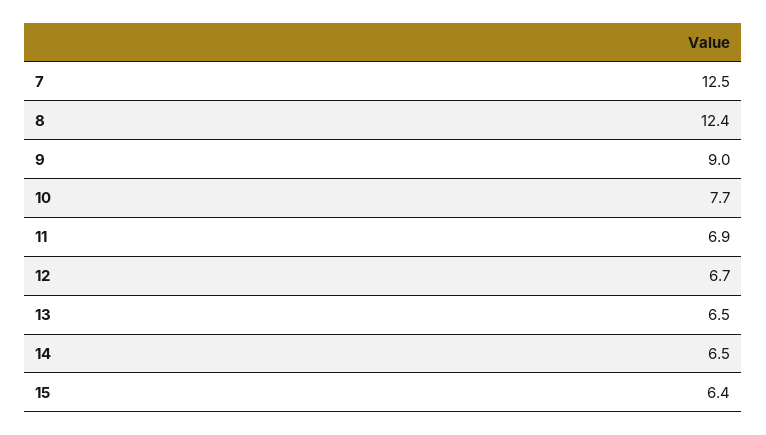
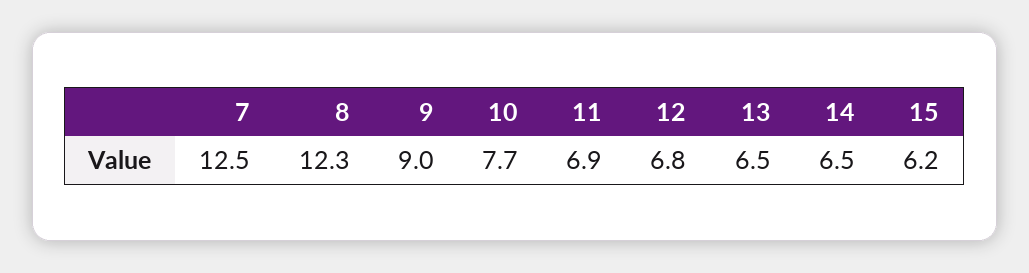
  {
    "7": 12.5,
-   "8": 12.4,
+   "8": 12.3,
    "9": 9,
    "10": 7.7,
    "11": 6.9,
-   "12": 6.7,
+   "12": 6.8,
    "13": 6.5,
    "14": 6.5,
-   "15": 6.4
+   "15": 6.2
  }

